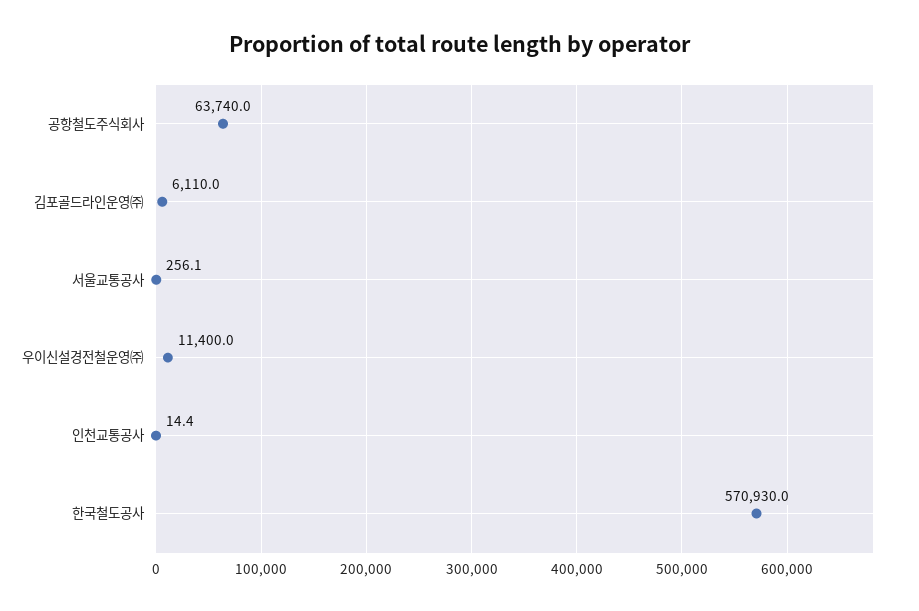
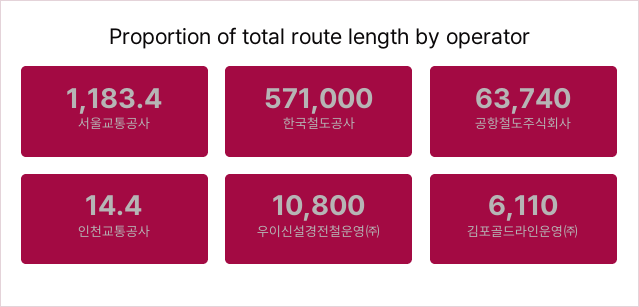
  {
    "공항철도주식회사": 63740,
    "김포골드라인운영㈜": 6110,
-   "서울교통공사": 256.1,
+   "서울교통공사": 1183.4,
-   "우이신설경전철운영㈜": 11400,
+   "우이신설경전철운영㈜": 10800,
    "인천교통공사": 14.4,
-   "한국철도공사": 570930
+   "한국철도공사": 571000
  }

